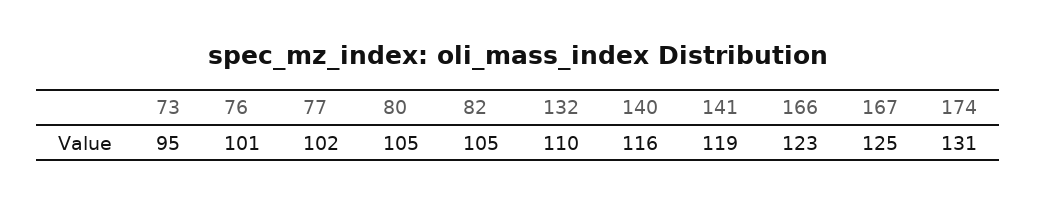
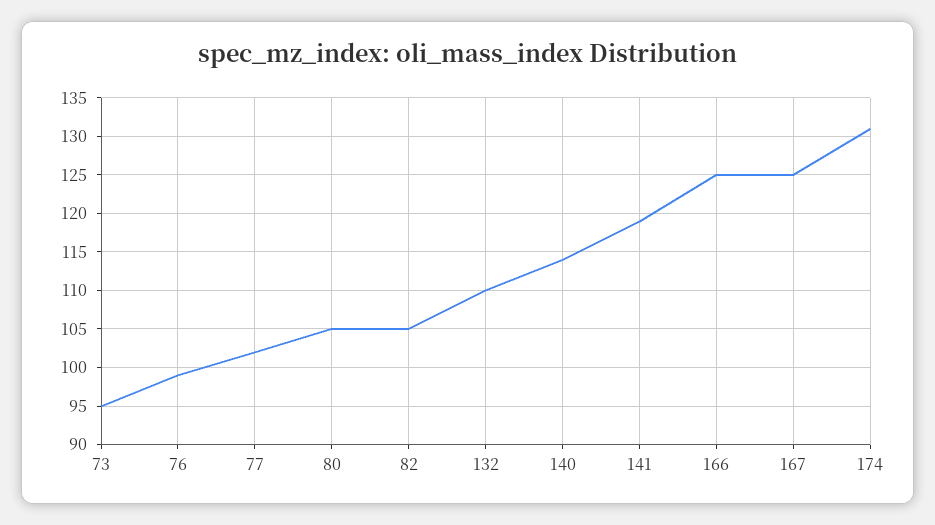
  {
    "73": 95,
-   "76": 101,
+   "76": 99,
    "77": 102,
    "80": 105,
    "82": 105,
    "132": 110,
-   "140": 116,
+   "140": 114,
    "141": 119,
-   "166": 123,
+   "166": 125,
    "167": 125,
    "174": 131
  }

